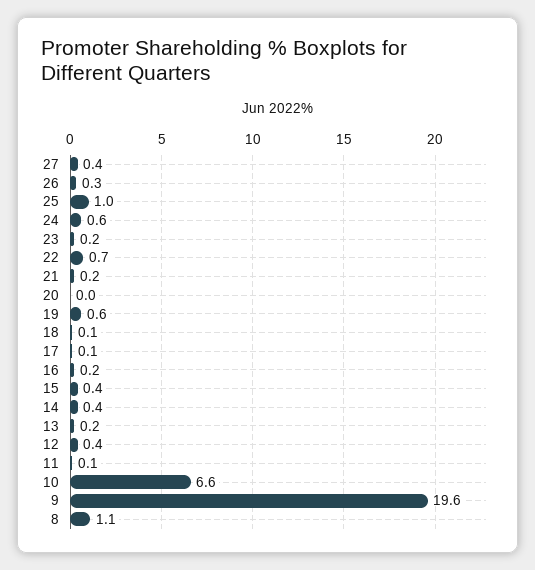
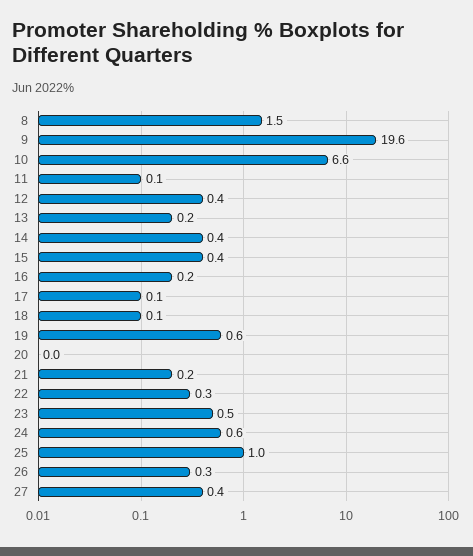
  {
    "27": 0.4,
    "26": 0.3,
    "25": 1,
    "24": 0.6,
-   "23": 0.2,
+   "23": 0.5,
-   "22": 0.7,
+   "22": 0.3,
    "21": 0.2,
    "20": 0,
    "19": 0.6,
    "18": 0.1,
    "17": 0.1,
    "16": 0.2,
    "15": 0.4,
    "14": 0.4,
    "13": 0.2,
    "12": 0.4,
    "11": 0.1,
    "10": 6.6,
    "9": 19.6,
-   "8": 1.1
+   "8": 1.5
  }

